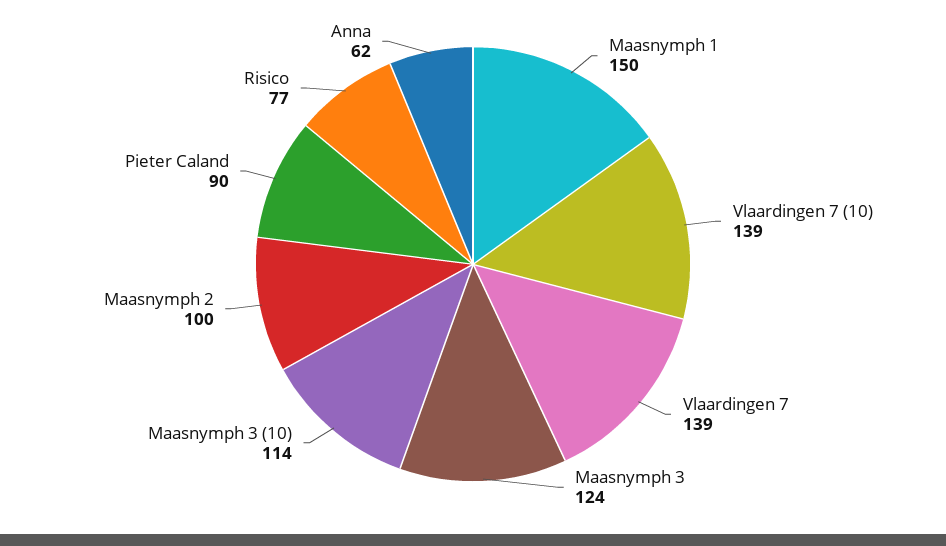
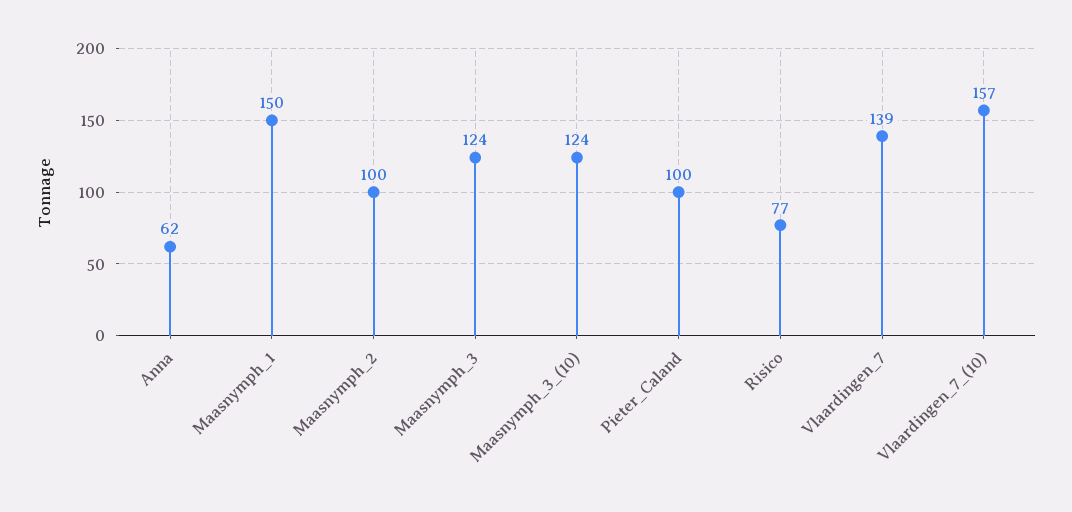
  {
    "Maasnymph 1": 150,
-   "Vlaardingen 7 (10)": 139,
+   "Vlaardingen 7 (10)": 157,
    "Vlaardingen 7": 139,
    "Maasnymph 3": 124,
-   "Maasnymph 3 (10)": 114,
+   "Maasnymph 3 (10)": 124,
    "Maasnymph 2": 100,
-   "Pieter Caland": 90,
+   "Pieter Caland": 100,
    "Risico": 77,
    "Anna": 62
  }

